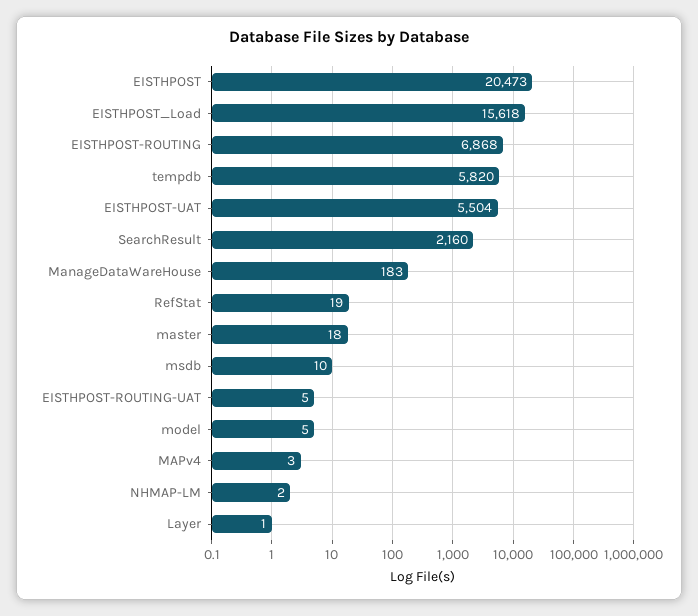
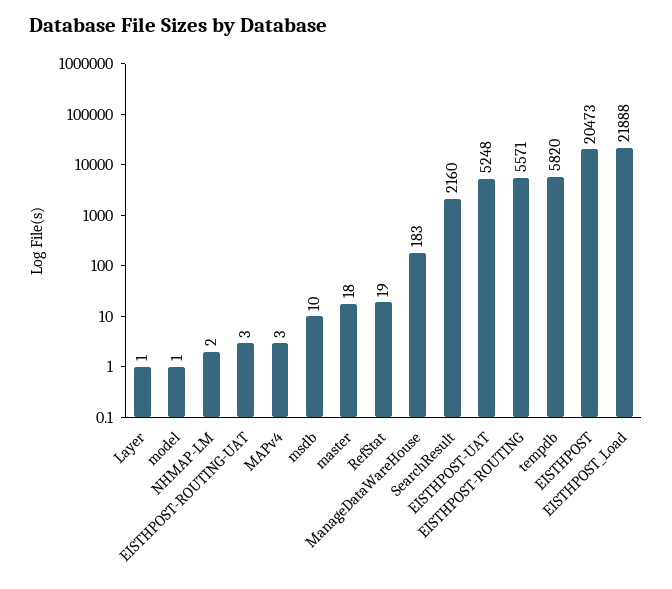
  {
    "EISTHPOST": 20473,
-   "EISTHPOST_Load": 15618,
+   "EISTHPOST_Load": 21888,
-   "EISTHPOST-ROUTING": 6868,
+   "EISTHPOST-ROUTING": 5571,
    "tempdb": 5820,
-   "EISTHPOST-UAT": 5504,
+   "EISTHPOST-UAT": 5248,
    "SearchResult": 2160,
    "ManageDataWareHouse": 183,
    "RefStat": 19,
    "master": 18,
    "msdb": 10,
-   "EISTHPOST-ROUTING-UAT": 5,
+   "EISTHPOST-ROUTING-UAT": 3,
-   "model": 5,
+   "model": 1,
    "MAPv4": 3,
    "NHMAP-LM": 2,
    "Layer": 1
  }

